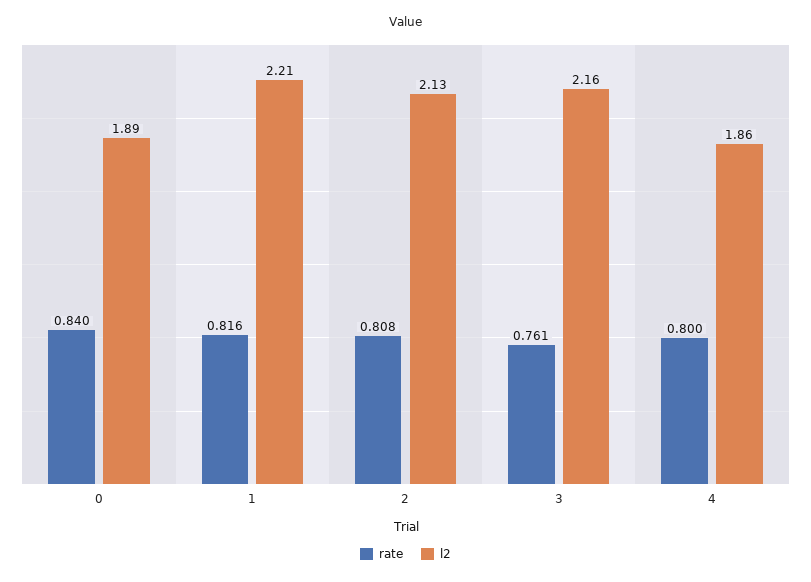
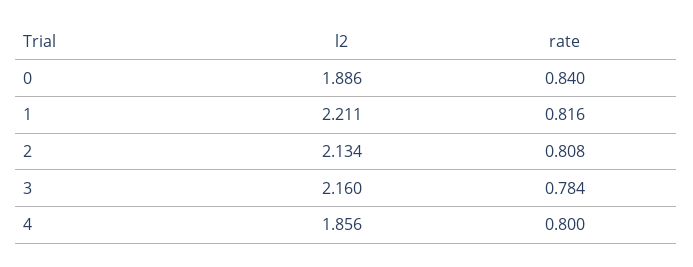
  {
    "rate": {
      "0": 0.84,
      "1": 0.816,
      "2": 0.808,
-     "3": 0.761,
+     "3": 0.784,
      "4": 0.8
    },
    "l2": {
      "0": 1.886,
      "1": 2.211,
      "2": 2.134,
      "3": 2.16,
      "4": 1.856
    }
  }

